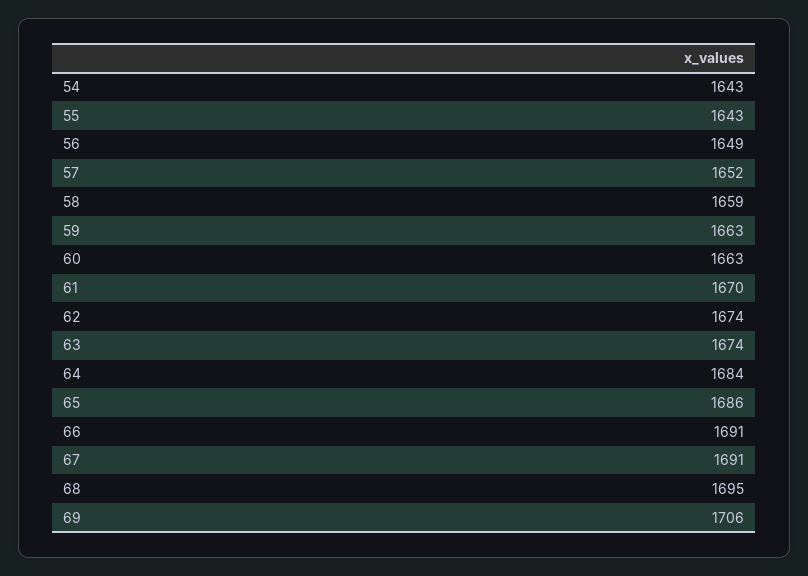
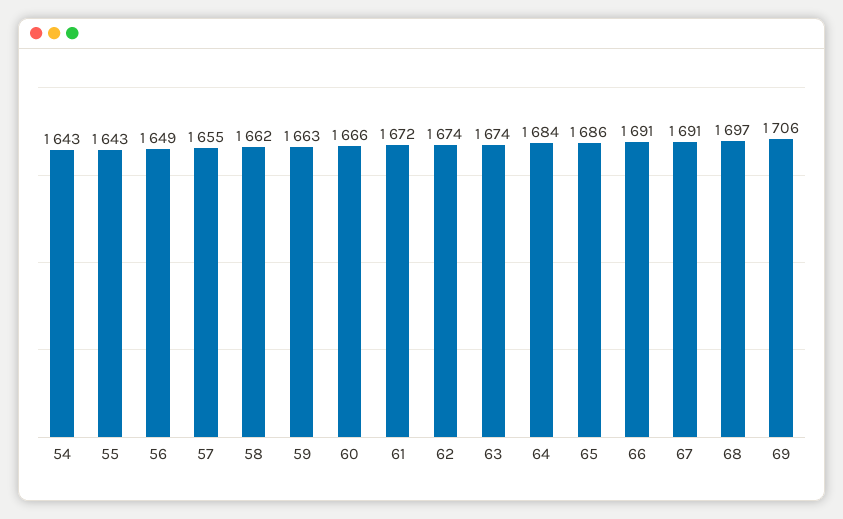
  {
    "54": 1643,
    "55": 1643,
    "56": 1649,
-   "57": 1652,
+   "57": 1655,
-   "58": 1659,
+   "58": 1662,
    "59": 1663,
-   "60": 1663,
+   "60": 1666,
-   "61": 1670,
+   "61": 1672,
    "62": 1674,
    "63": 1674,
    "64": 1684,
    "65": 1686,
    "66": 1691,
    "67": 1691,
-   "68": 1695,
+   "68": 1697,
    "69": 1706
  }

